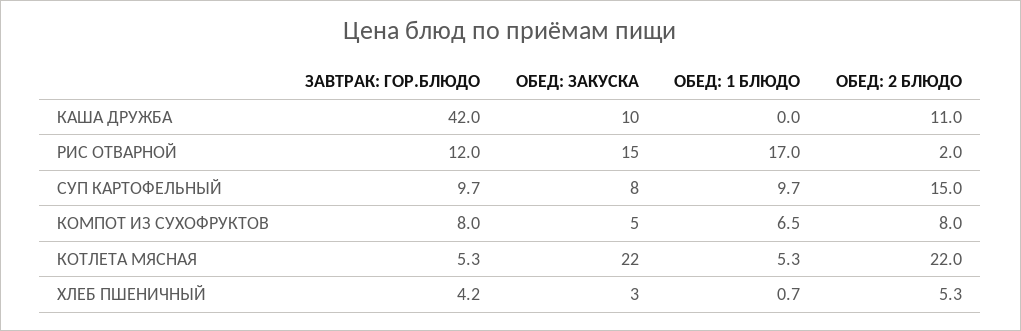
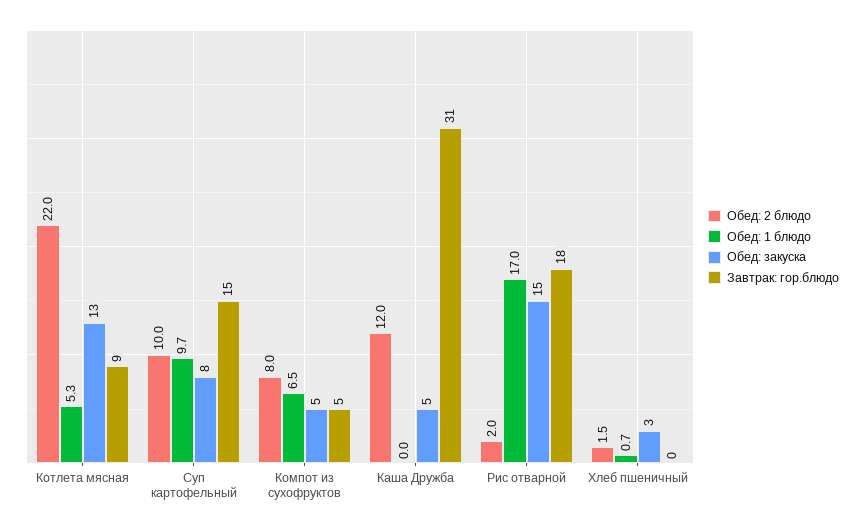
  {
    "ЗАВТРАК: ГОР.БЛЮДО": {
-     "КАША ДРУЖБА": 42,
+     "КАША ДРУЖБА": 31,
-     "РИС ОТВАРНОЙ": 12,
+     "РИС ОТВАРНОЙ": 18,
-     "СУП КАРТОФЕЛЬНЫЙ": 9.7,
+     "СУП КАРТОФЕЛЬНЫЙ": 15,
-     "КОМПОТ ИЗ СУХОФРУКТОВ": 8,
+     "КОМПОТ ИЗ СУХОФРУКТОВ": 5,
-     "КОТЛЕТА МЯСНАЯ": 5.3,
+     "КОТЛЕТА МЯСНАЯ": 9,
-     "ХЛЕБ ПШЕНИЧНЫЙ": 4.2
+     "ХЛЕБ ПШЕНИЧНЫЙ": 0
    },
    "ОБЕД: ЗАКУСКА": {
-     "КАША ДРУЖБА": 10,
+     "КАША ДРУЖБА": 5,
      "РИС ОТВАРНОЙ": 15,
      "СУП КАРТОФЕЛЬНЫЙ": 8,
      "КОМПОТ ИЗ СУХОФРУКТОВ": 5,
-     "КОТЛЕТА МЯСНАЯ": 22,
+     "КОТЛЕТА МЯСНАЯ": 13,
      "ХЛЕБ ПШЕНИЧНЫЙ": 3
    },
    "ОБЕД: 1 БЛЮДО": {
      "КАША ДРУЖБА": 0,
      "РИС ОТВАРНОЙ": 17,
      "СУП КАРТОФЕЛЬНЫЙ": 9.7,
      "КОМПОТ ИЗ СУХОФРУКТОВ": 6.5,
      "КОТЛЕТА МЯСНАЯ": 5.3,
      "ХЛЕБ ПШЕНИЧНЫЙ": 0.7
    },
    "ОБЕД: 2 БЛЮДО": {
-     "КАША ДРУЖБА": 11,
+     "КАША ДРУЖБА": 12,
      "РИС ОТВАРНОЙ": 2,
-     "СУП КАРТОФЕЛЬНЫЙ": 15,
+     "СУП КАРТОФЕЛЬНЫЙ": 10,
      "КОМПОТ ИЗ СУХОФРУКТОВ": 8,
      "КОТЛЕТА МЯСНАЯ": 22,
-     "ХЛЕБ ПШЕНИЧНЫЙ": 5.3
+     "ХЛЕБ ПШЕНИЧНЫЙ": 1.5
    }
  }

